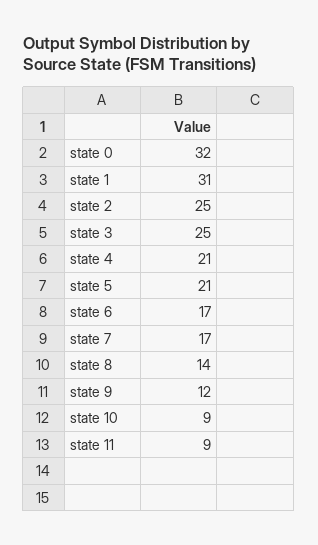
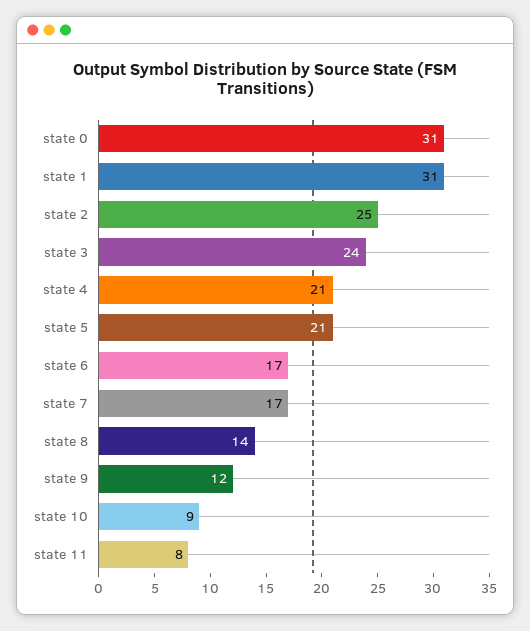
  {
-   "state 0": 32,
+   "state 0": 31,
    "state 1": 31,
    "state 2": 25,
-   "state 3": 25,
+   "state 3": 24,
    "state 4": 21,
    "state 5": 21,
    "state 6": 17,
    "state 7": 17,
    "state 8": 14,
    "state 9": 12,
    "state 10": 9,
-   "state 11": 9
+   "state 11": 8
  }

